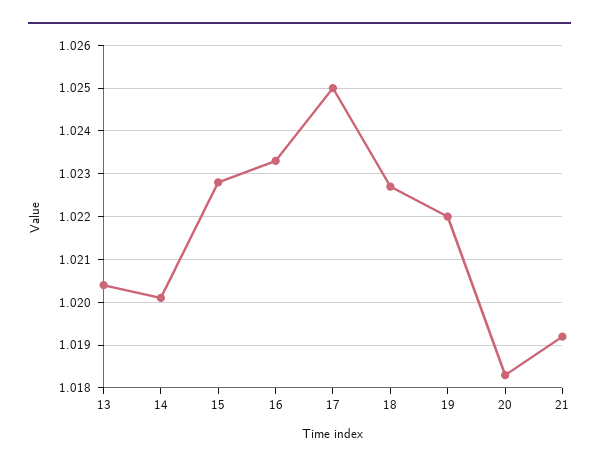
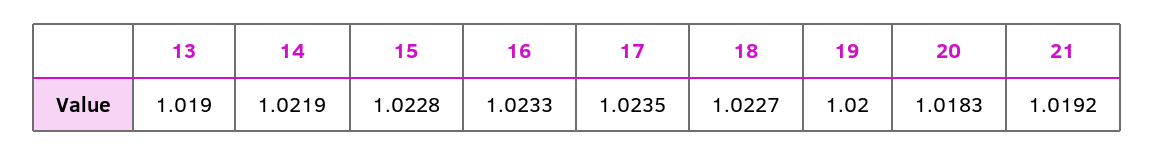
  {
-   "13": 1.0205,
+   "13": 1.019,
-   "14": 1.02,
+   "14": 1.0219,
    "15": 1.0228,
    "16": 1.0233,
-   "17": 1.025,
+   "17": 1.0235,
    "18": 1.0227,
-   "19": 1.022,
+   "19": 1.02,
    "20": 1.0183,
    "21": 1.0192
  }

